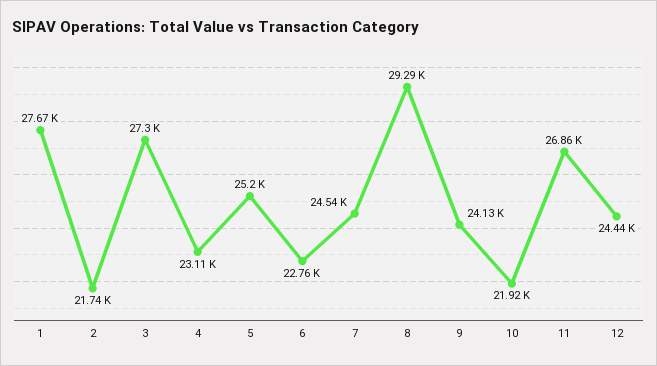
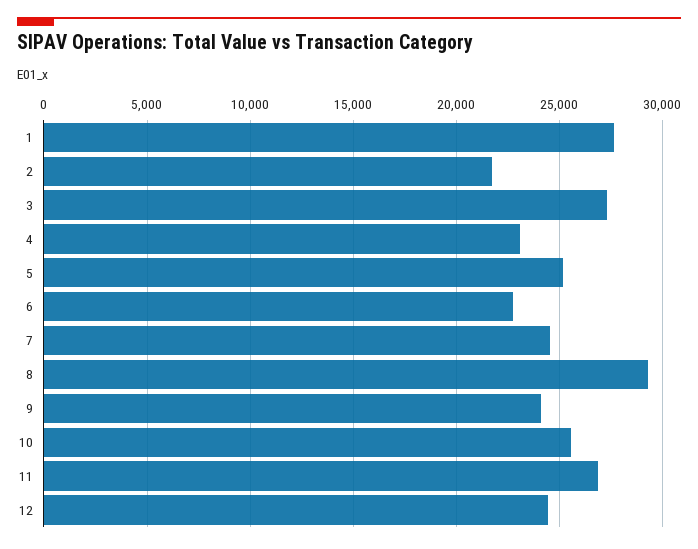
  {
    "1": 27670,
    "2": 21740,
    "3": 27300,
    "4": 23110,
    "5": 25200,
    "6": 22760,
    "7": 24540,
    "8": 29290,
    "9": 24130,
-   "10": 21920,
+   "10": 25500,
    "11": 26860,
    "12": 24440
  }

